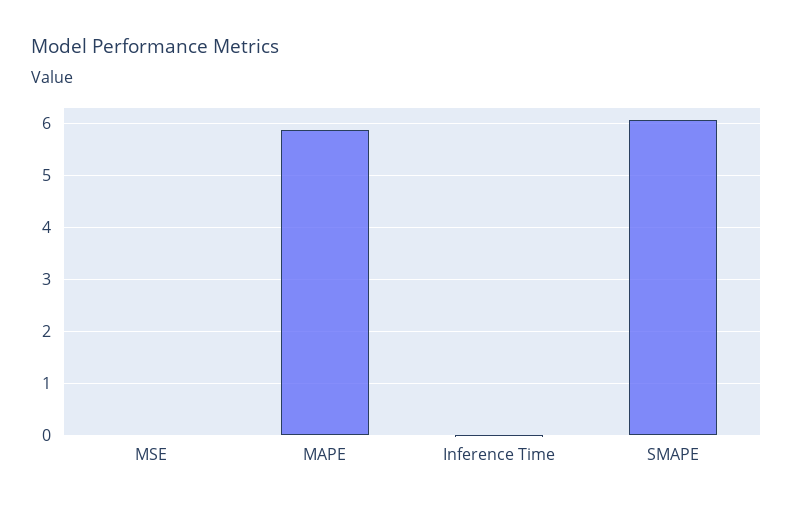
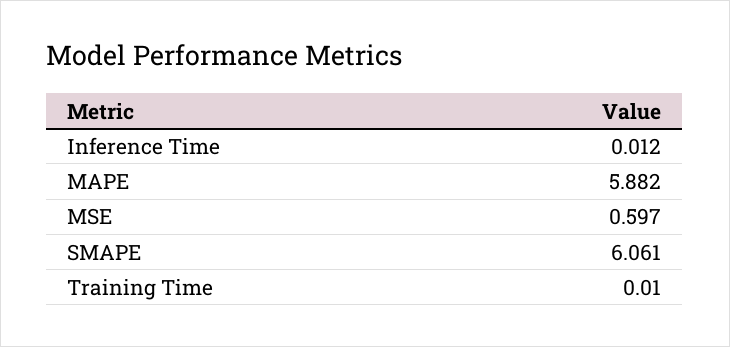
  {
-   "MSE": 0,
+   "MSE": 0.597,
    "MAPE": 5.882,
    "Inference Time": 0.012,
-   "SMAPE": 6.061
+   "SMAPE": 6.061,
+   "Training Time": 0.01
  }

